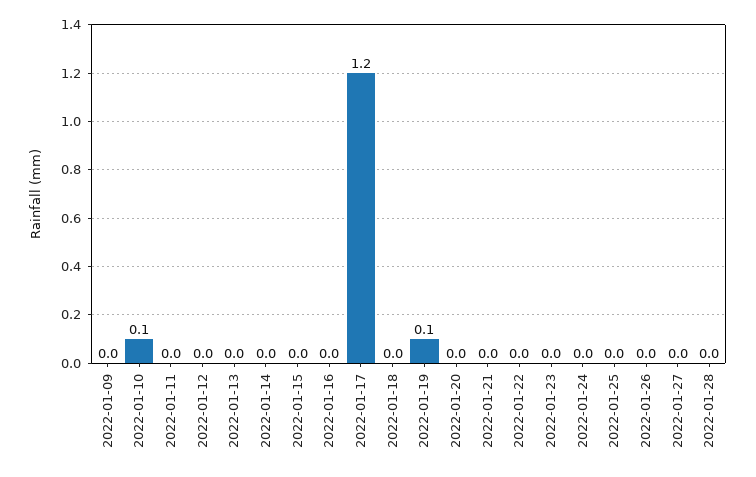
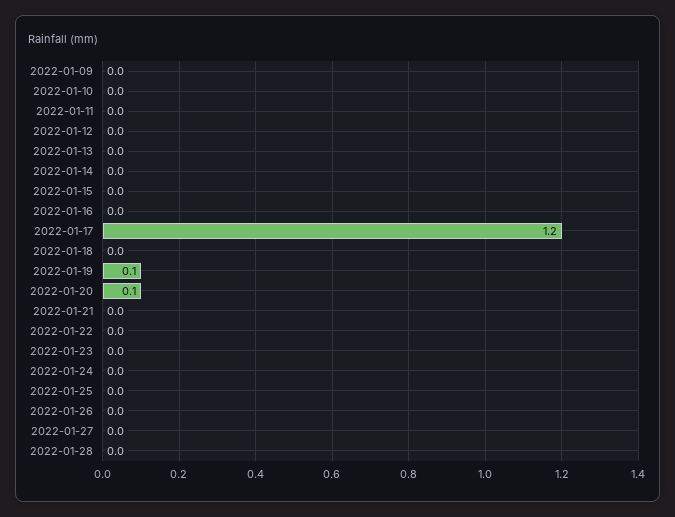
  {
    "2022-01-09": 0,
-   "2022-01-10": 0.1,
+   "2022-01-10": 0,
    "2022-01-11": 0,
    "2022-01-12": 0,
    "2022-01-13": 0,
    "2022-01-14": 0,
    "2022-01-15": 0,
    "2022-01-16": 0,
    "2022-01-17": 1.2,
    "2022-01-18": 0,
    "2022-01-19": 0.1,
-   "2022-01-20": 0,
+   "2022-01-20": 0.1,
    "2022-01-21": 0,
    "2022-01-22": 0,
    "2022-01-23": 0,
    "2022-01-24": 0,
    "2022-01-25": 0,
    "2022-01-26": 0,
    "2022-01-27": 0,
    "2022-01-28": 0
  }

